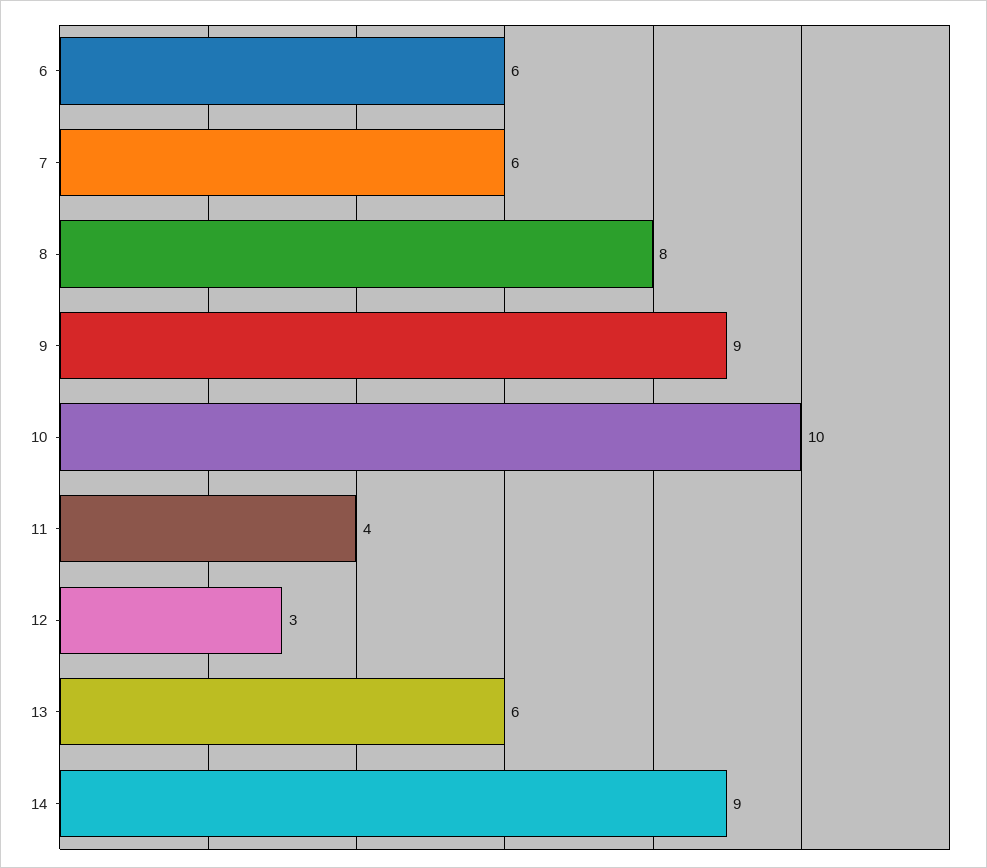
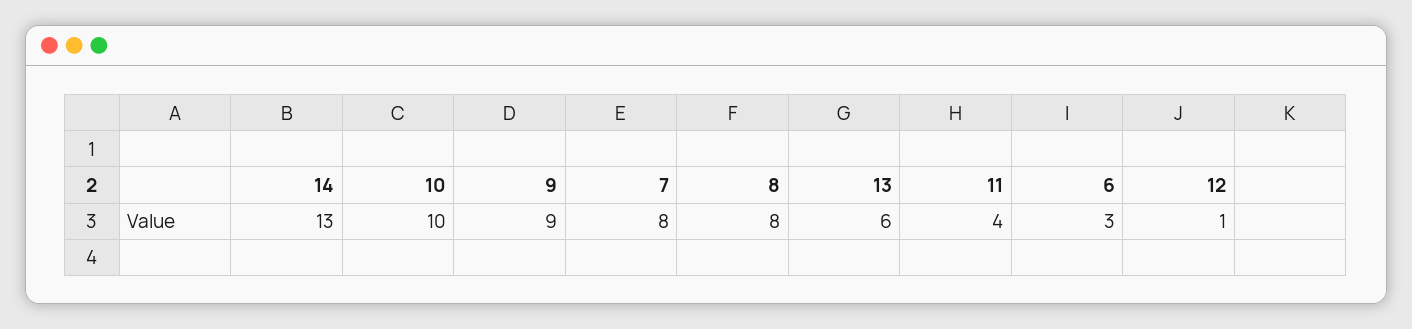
  {
-   "6": 6,
+   "6": 3,
-   "7": 6,
+   "7": 8,
    "8": 8,
    "9": 9,
    "10": 10,
    "11": 4,
-   "12": 3,
+   "12": 1,
    "13": 6,
-   "14": 9
+   "14": 13
  }

